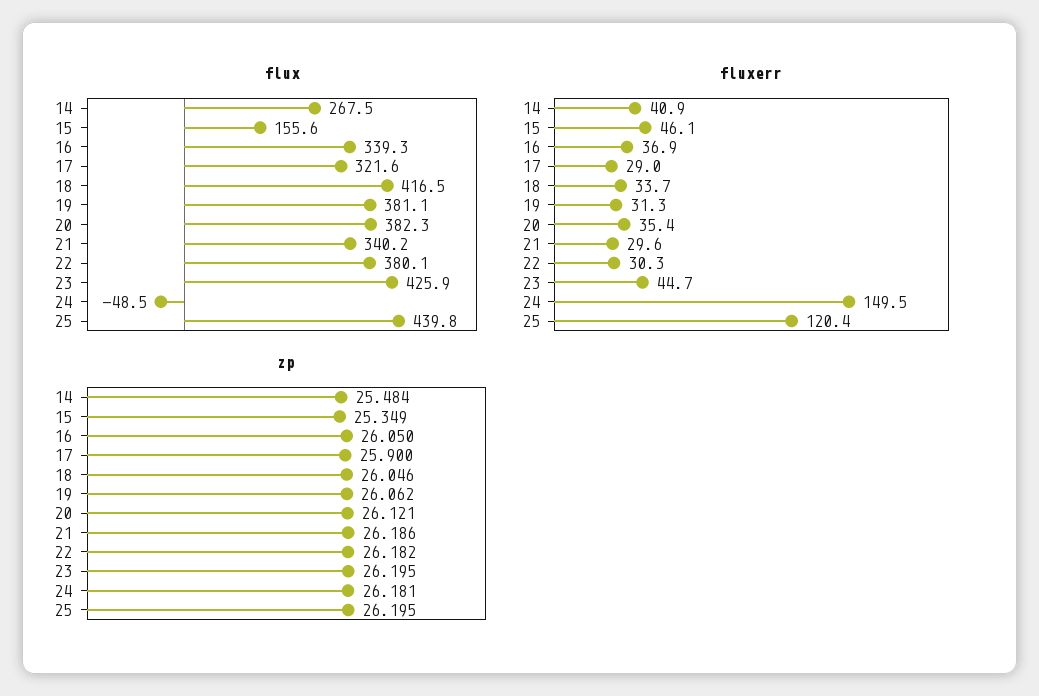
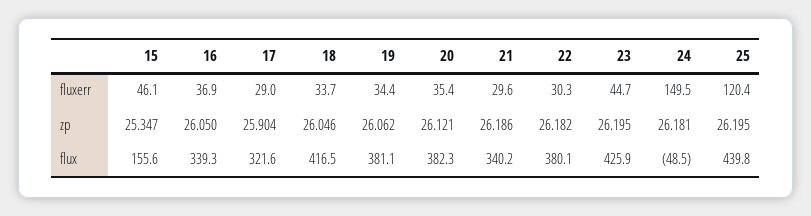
  {
    "flux": {
-     "14": 267.5,
      "15": 155.6,
      "16": 339.3,
      "17": 321.6,
      "18": 416.5,
      "19": 381.1,
      "20": 382.3,
      "21": 340.2,
      "22": 380.1,
      "23": 425.9,
      "24": -48.5,
      "25": 439.8
    },
    "fluxerr": {
-     "14": 40.9,
      "15": 46.1,
      "16": 36.9,
      "17": 29,
      "18": 33.7,
-     "19": 31.3,
+     "19": 34.4,
      "20": 35.4,
      "21": 29.6,
      "22": 30.3,
      "23": 44.7,
      "24": 149.5,
      "25": 120.4
    },
    "zp": {
-     "14": 25.484,
-     "15": 25.349,
+     "15": 25.347,
      "16": 26.05,
-     "17": 25.9,
+     "17": 25.904,
      "18": 26.046,
      "19": 26.062,
      "20": 26.121,
      "21": 26.186,
      "22": 26.182,
      "23": 26.195,
      "24": 26.181,
      "25": 26.195
    }
  }

